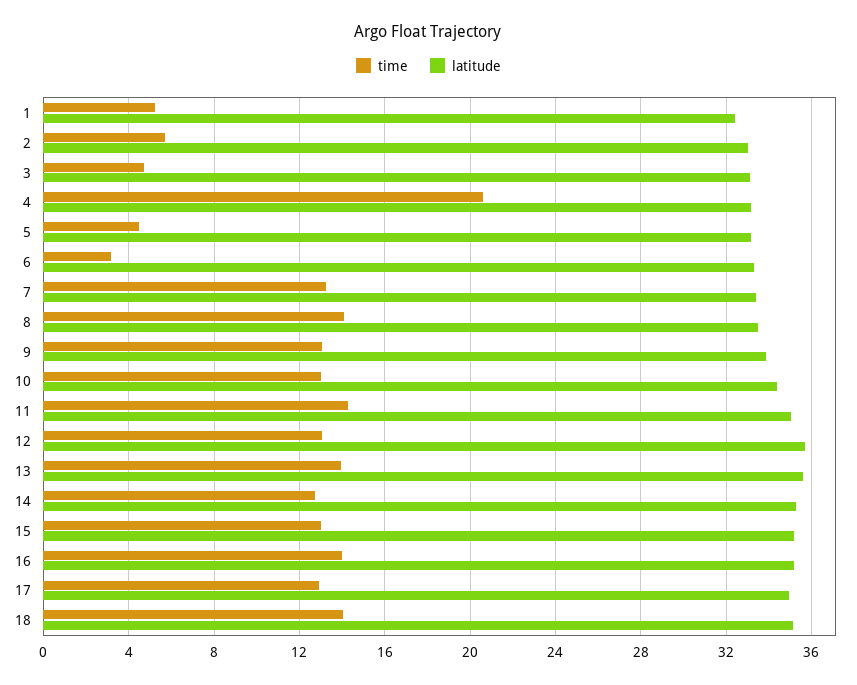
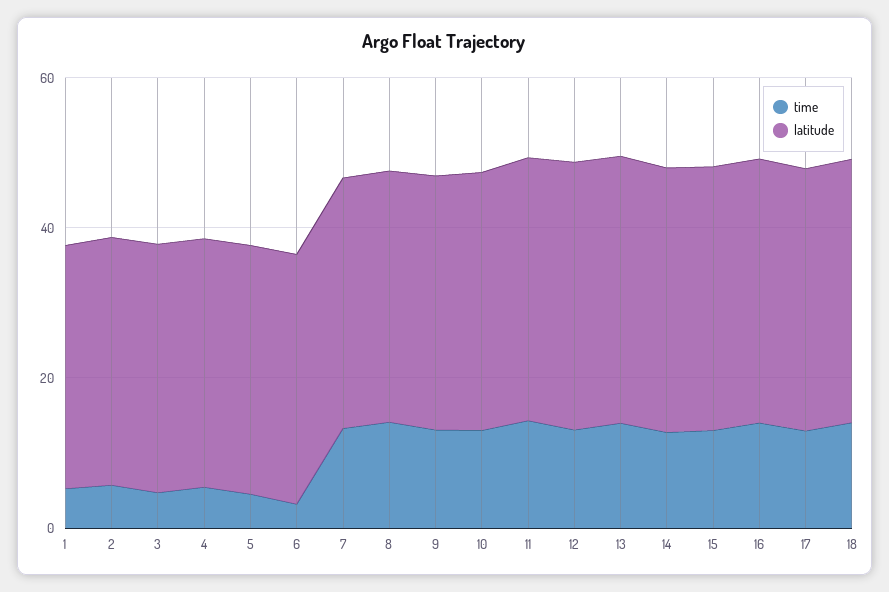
  {
    "time": {
      "1": 5.5,
      "2": 5.5,
      "3": 4.5,
-     "4": 20.5,
+     "4": 5,
      "5": 4.5,
      "6": 3,
      "7": 13.5,
      "8": 14,
      "9": 13,
      "10": 13,
      "11": 14.5,
      "12": 13,
      "13": 14,
      "14": 13,
      "15": 13,
      "16": 14,
      "17": 13,
      "18": 14
    },
    "latitude": {
      "1": 32.5,
      "2": 33,
      "3": 33,
      "4": 33,
      "5": 33,
      "6": 33.5,
      "7": 33.5,
      "8": 33.5,
      "9": 34,
      "10": 34.5,
      "11": 35,
      "12": 35.5,
      "13": 35.5,
      "14": 35.5,
      "15": 35,
      "16": 35,
      "17": 35,
      "18": 35
    }
  }

